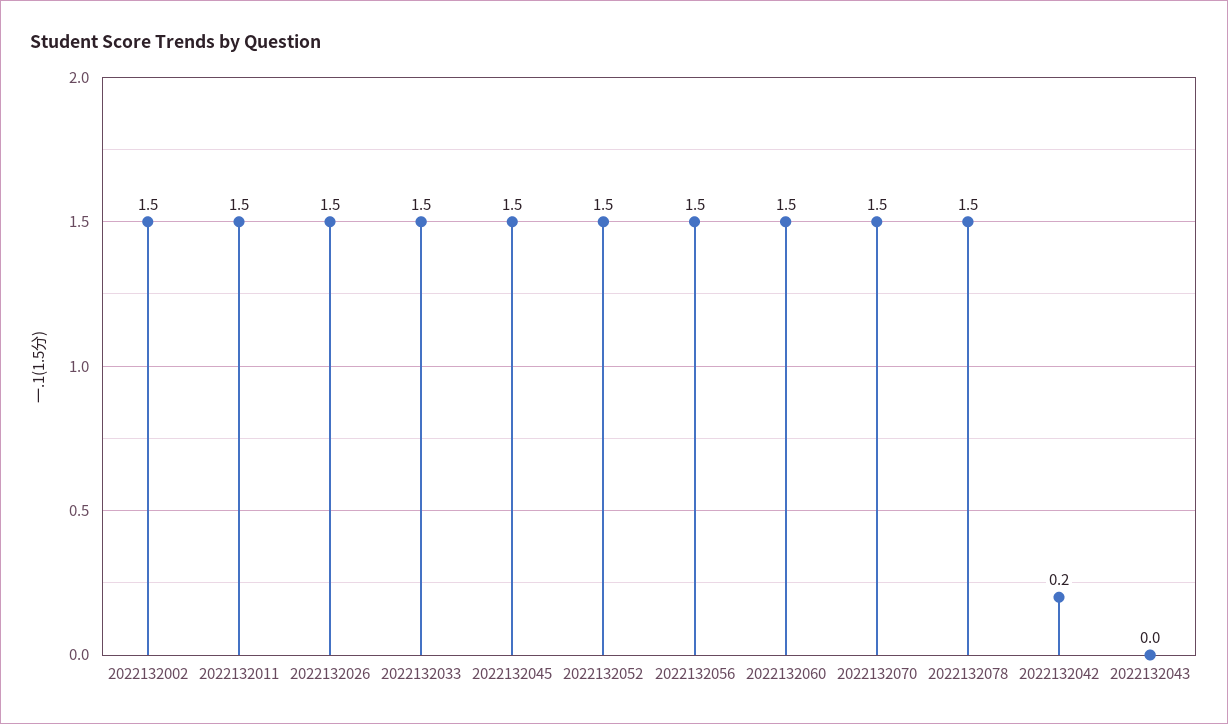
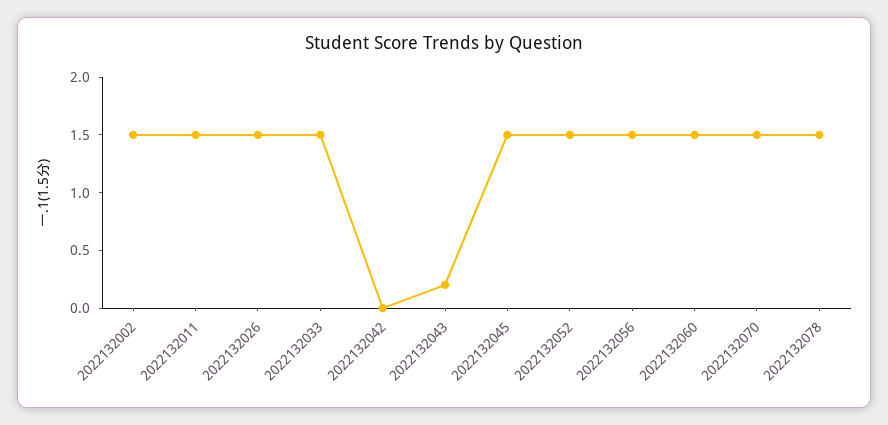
  {
    "2022132002": 1.5,
    "2022132011": 1.5,
    "2022132026": 1.5,
    "2022132033": 1.5,
    "2022132045": 1.5,
    "2022132052": 1.5,
    "2022132056": 1.5,
    "2022132060": 1.5,
    "2022132070": 1.5,
    "2022132078": 1.5,
-   "2022132042": 0.2,
+   "2022132042": 0,
-   "2022132043": 0
+   "2022132043": 0.2
  }

